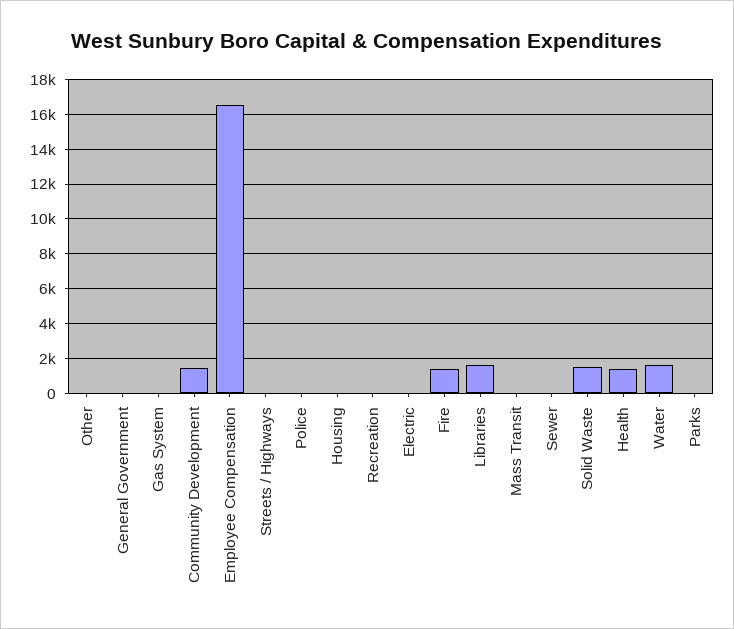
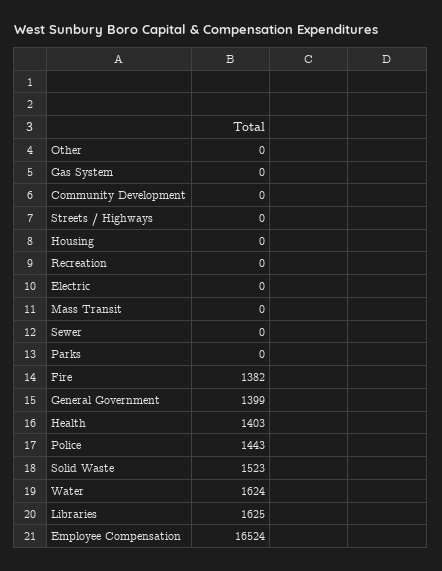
  {
    "Other": 0,
-   "General Government": 0,
+   "General Government": 1399,
    "Gas System": 0,
-   "Community Development": 1500,
+   "Community Development": 0,
    "Employee Compensation": 16524,
    "Streets / Highways": 0,
-   "Police": 0,
+   "Police": 1443,
    "Housing": 0,
    "Recreation": 0,
    "Electric": 0,
    "Fire": 1382,
    "Libraries": 1625,
    "Mass Transit": 0,
    "Sewer": 0,
    "Solid Waste": 1523,
    "Health": 1403,
    "Water": 1624,
    "Parks": 0
  }

